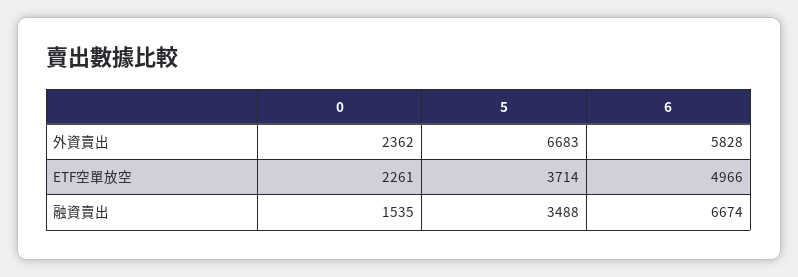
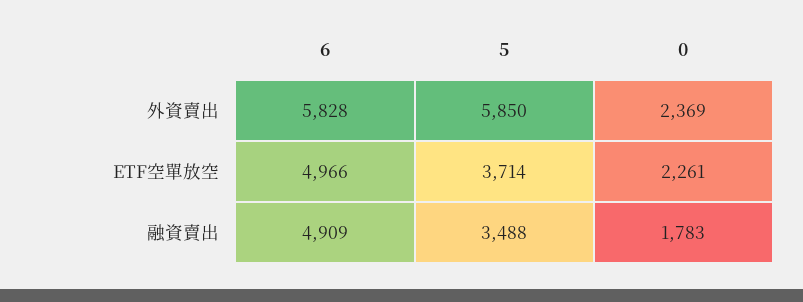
  {
    "0": {
-     "外資賣出": 2362,
+     "外資賣出": 2369,
      "ETF空單放空": 2261,
-     "融資賣出": 1535
+     "融資賣出": 1783
    },
    "5": {
-     "外資賣出": 6683,
+     "外資賣出": 5850,
      "ETF空單放空": 3714,
      "融資賣出": 3488
    },
    "6": {
      "外資賣出": 5828,
      "ETF空單放空": 4966,
-     "融資賣出": 6674
+     "融資賣出": 4909
    }
  }

